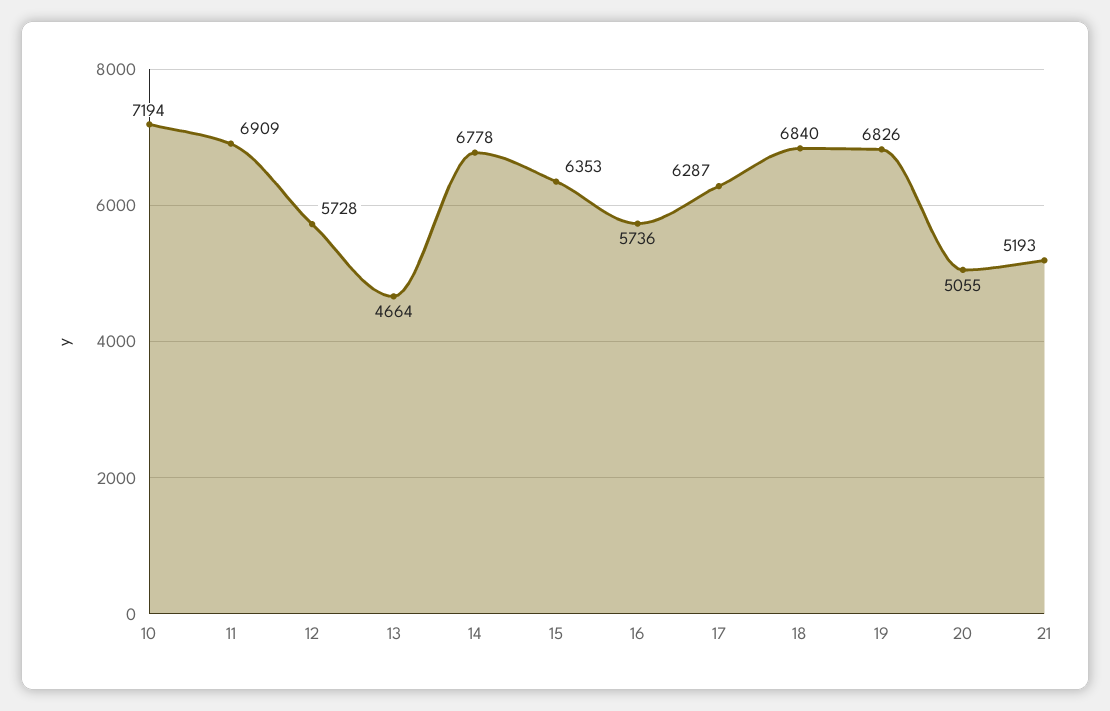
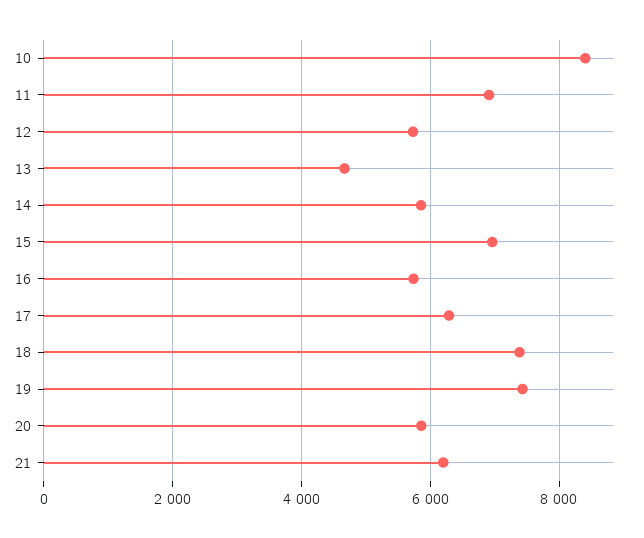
  {
-   "10": 7194,
+   "10": 8400,
    "11": 6909,
    "12": 5728,
    "13": 4664,
-   "14": 6778,
+   "14": 5800,
-   "15": 6353,
+   "15": 7000,
    "16": 5736,
    "17": 6287,
-   "18": 6840,
+   "18": 7400,
-   "19": 6826,
+   "19": 7400,
-   "20": 5055,
+   "20": 5800,
-   "21": 5193
+   "21": 6200
  }

